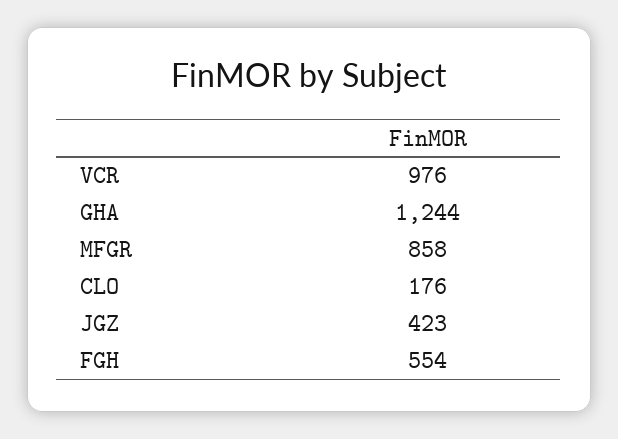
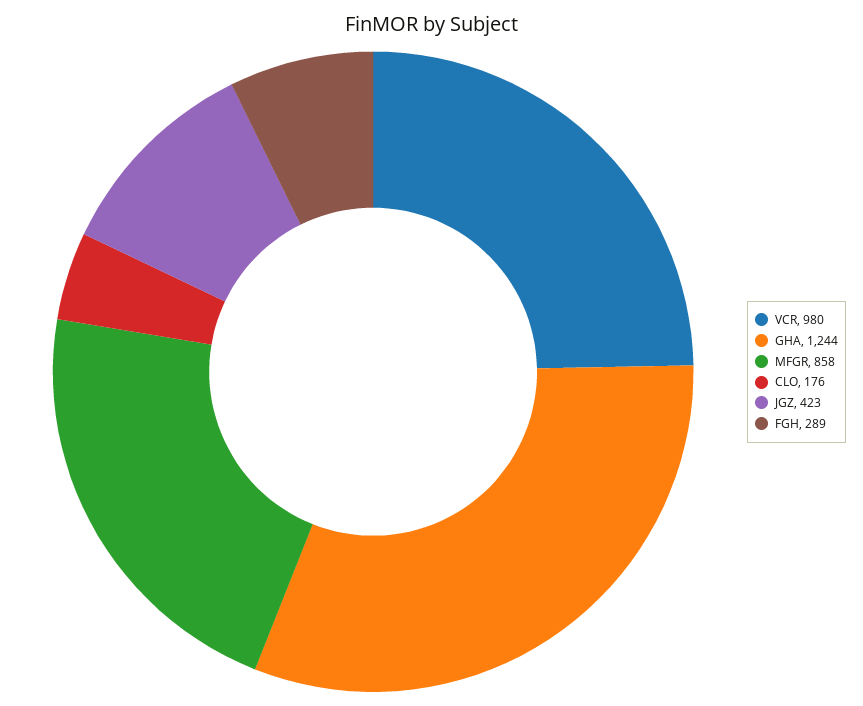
  {
-   "VCR": 976,
+   "VCR": 980,
    "GHA": 1244,
    "MFGR": 858,
    "CLO": 176,
    "JGZ": 423,
-   "FGH": 554
+   "FGH": 289
  }

